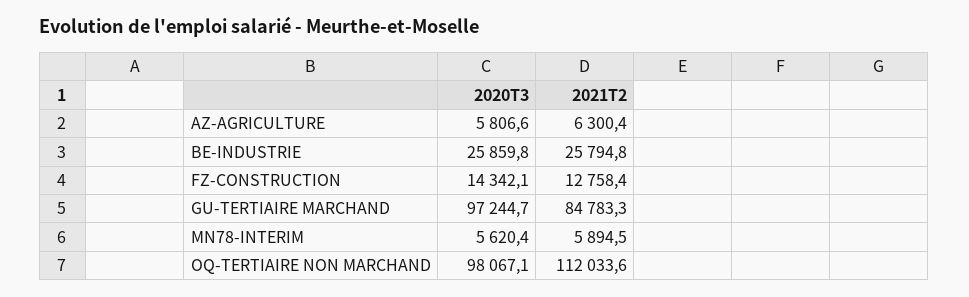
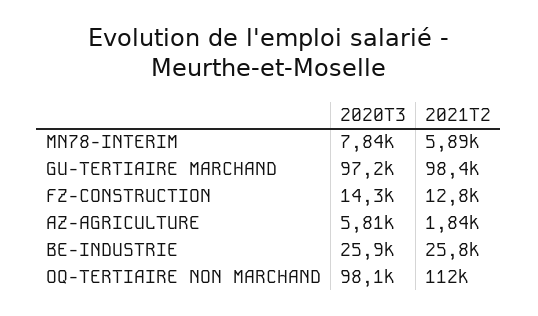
  {
    "2020T3": {
      "AZ-AGRICULTURE": 5806.6,
      "BE-INDUSTRIE": 25859.8,
      "FZ-CONSTRUCTION": 14342.1,
      "GU-TERTIAIRE MARCHAND": 97244.7,
-     "MN78-INTERIM": 5620.4,
+     "MN78-INTERIM": 7840,
      "OQ-TERTIAIRE NON MARCHAND": 98067.1
    },
    "2021T2": {
-     "AZ-AGRICULTURE": 6300.4,
+     "AZ-AGRICULTURE": 1840,
      "BE-INDUSTRIE": 25794.8,
      "FZ-CONSTRUCTION": 12758.4,
-     "GU-TERTIAIRE MARCHAND": 84783.3,
+     "GU-TERTIAIRE MARCHAND": 98400,
      "MN78-INTERIM": 5894.5,
      "OQ-TERTIAIRE NON MARCHAND": 112033.6
    }
  }

